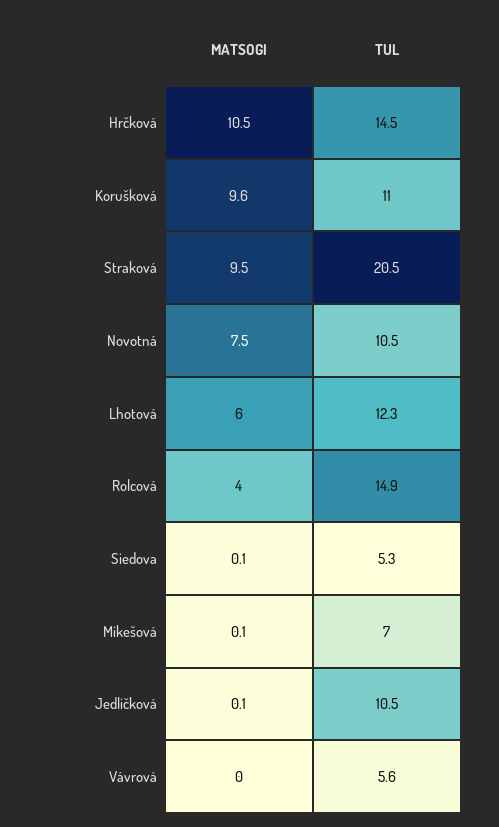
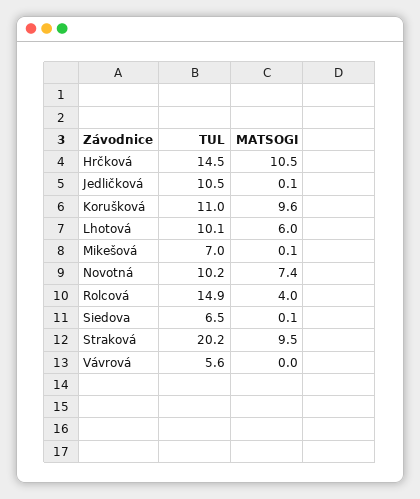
  {
    "MATSOGI": {
      "Hrčková": 10.5,
      "Korušková": 9.6,
      "Straková": 9.5,
-     "Novotná": 7.5,
+     "Novotná": 7.4,
      "Lhotová": 6,
      "Rolcová": 4,
      "Siedova": 0.1,
      "Mikešová": 0.1,
      "Jedličková": 0.1,
      "Vávrová": 0
    },
    "TUL": {
      "Hrčková": 14.5,
      "Korušková": 11,
-     "Straková": 20.5,
+     "Straková": 20.2,
-     "Novotná": 10.5,
+     "Novotná": 10.2,
-     "Lhotová": 12.3,
+     "Lhotová": 10.1,
      "Rolcová": 14.9,
-     "Siedova": 5.3,
+     "Siedova": 6.5,
      "Mikešová": 7,
      "Jedličková": 10.5,
      "Vávrová": 5.6
    }
  }

